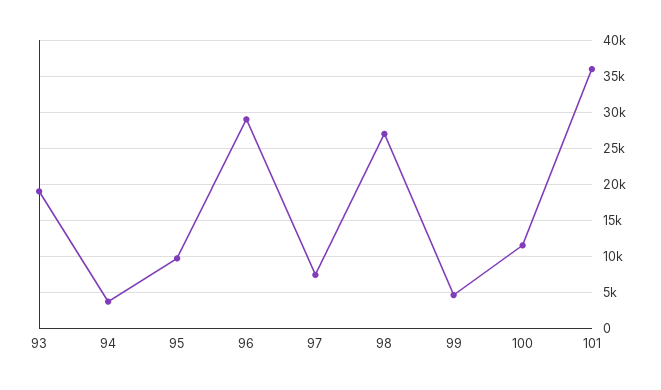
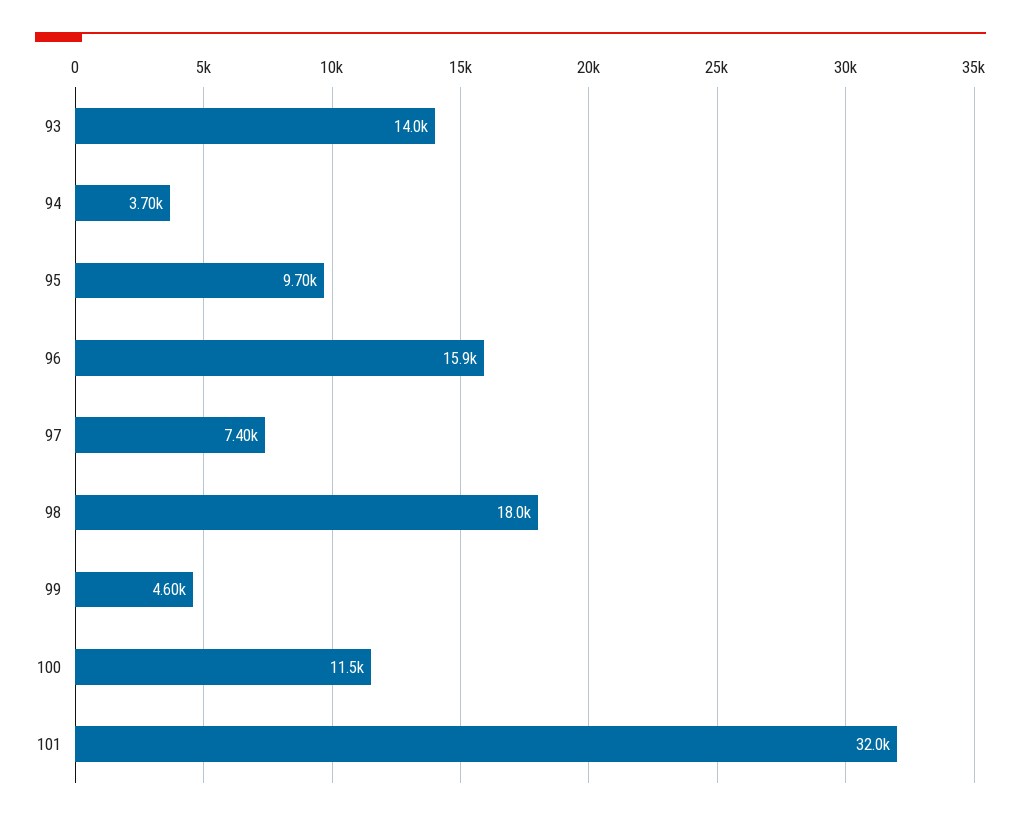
  {
-   "93": 19000,
+   "93": 14000,
    "94": 3700,
    "95": 9700,
-   "96": 29000,
+   "96": 15900,
    "97": 7400,
-   "98": 27000,
+   "98": 18000,
    "99": 4600,
    "100": 11500,
-   "101": 36000
+   "101": 32000
  }

